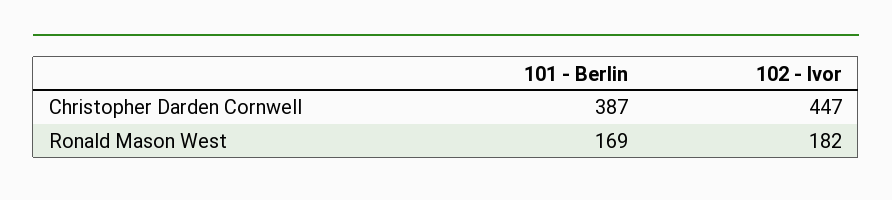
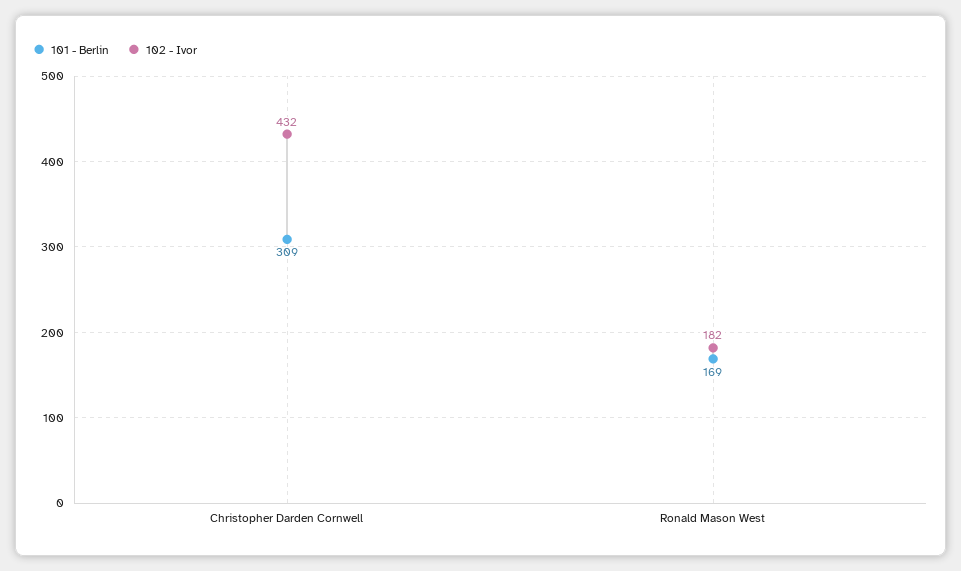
  {
    "101 - Berlin": {
-     "Christopher Darden Cornwell": 387,
+     "Christopher Darden Cornwell": 309,
      "Ronald Mason West": 169
    },
    "102 - Ivor": {
-     "Christopher Darden Cornwell": 447,
+     "Christopher Darden Cornwell": 432,
      "Ronald Mason West": 182
    }
  }

